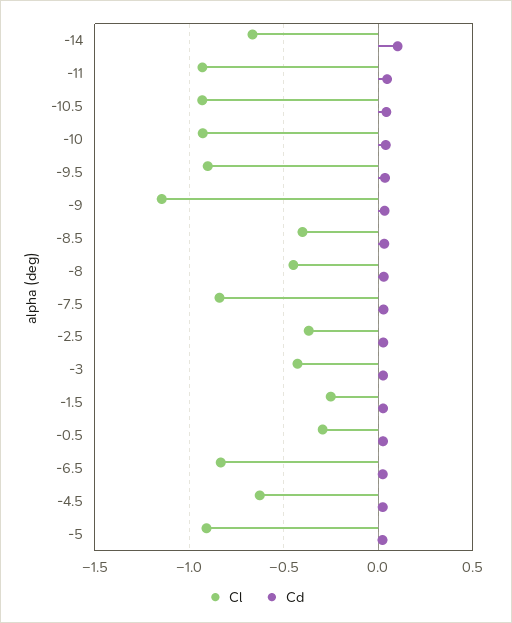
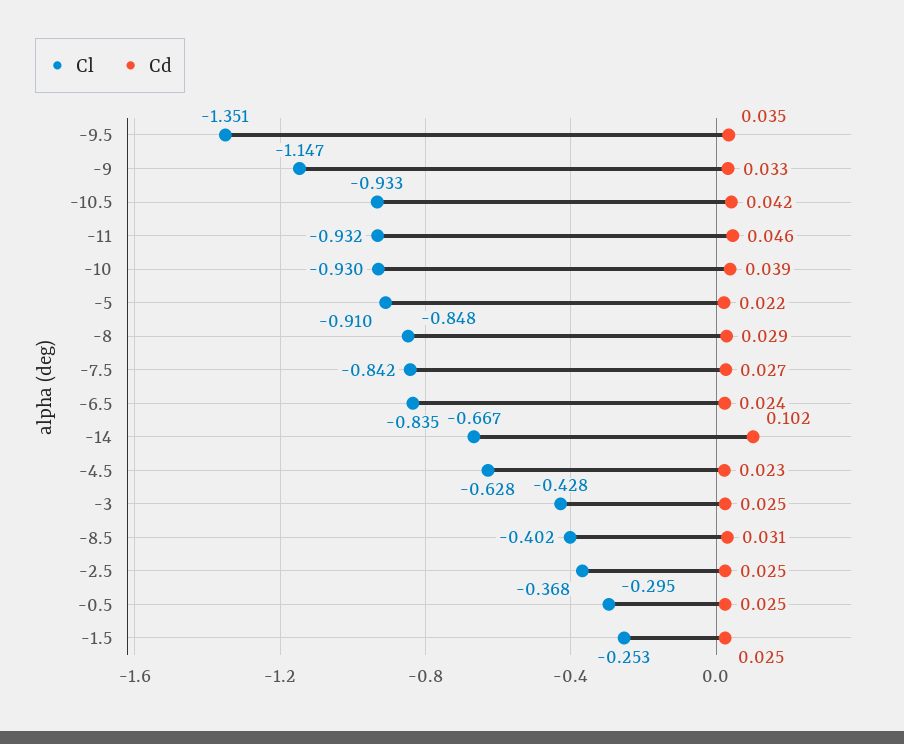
  {
    "Cl": {
      "-14": -0.667,
      "-11": -0.932,
      "-10.5": -0.933,
      "-10": -0.93,
-     "-9.5": -0.9,
+     "-9.5": -1.351,
      "-9": -1.147,
      "-8.5": -0.402,
-     "-8": -0.45,
+     "-8": -0.848,
      "-7.5": -0.842,
      "-2.5": -0.368,
      "-3": -0.428,
      "-1.5": -0.253,
      "-0.5": -0.295,
      "-6.5": -0.835,
      "-4.5": -0.628,
      "-5": -0.91
    },
    "Cd": {
      "-14": 0.102,
      "-11": 0.046,
      "-10.5": 0.042,
      "-10": 0.039,
      "-9.5": 0.035,
      "-9": 0.033,
      "-8.5": 0.031,
      "-8": 0.029,
      "-7.5": 0.027,
      "-2.5": 0.025,
      "-3": 0.025,
      "-1.5": 0.025,
      "-0.5": 0.025,
      "-6.5": 0.024,
      "-4.5": 0.023,
      "-5": 0.022
    }
  }

